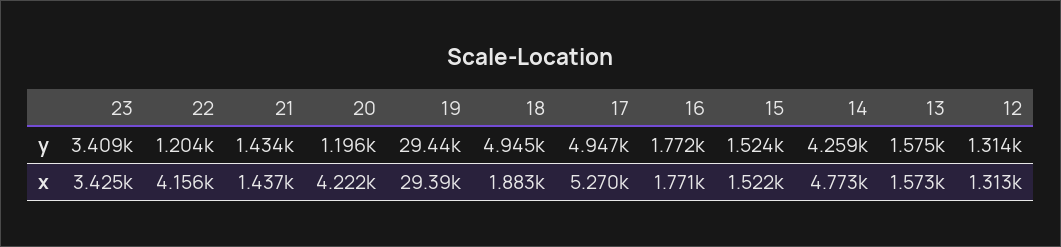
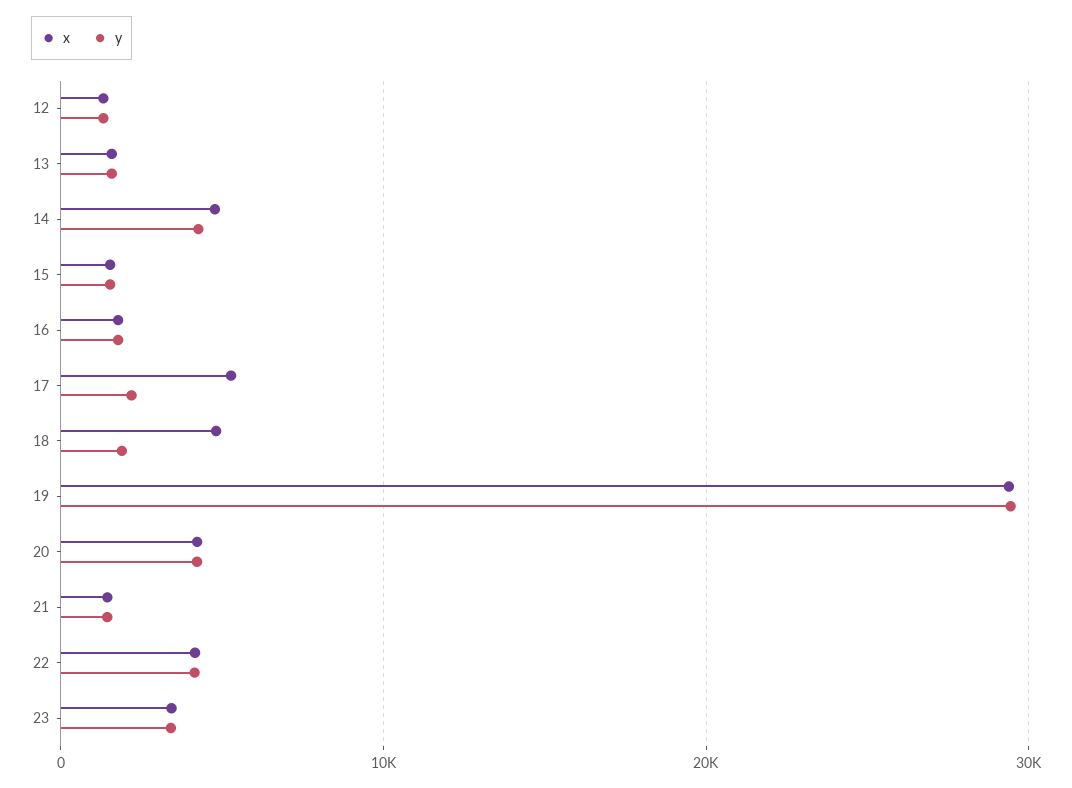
  {
    "y": {
      "23": 3409,
-     "22": 1204,
+     "22": 4000,
      "21": 1434,
-     "20": 1196,
+     "20": 4000,
      "19": 29440,
-     "18": 4945,
+     "18": 2000,
-     "17": 4947,
+     "17": 2000,
      "16": 1772,
      "15": 1524,
      "14": 4259,
      "13": 1575,
      "12": 1314
    },
    "x": {
      "23": 3425,
      "22": 4156,
      "21": 1437,
      "20": 4222,
      "19": 29390,
-     "18": 1883,
+     "18": 5000,
      "17": 5270,
      "16": 1771,
      "15": 1522,
      "14": 4773,
      "13": 1573,
      "12": 1313
    }
  }

